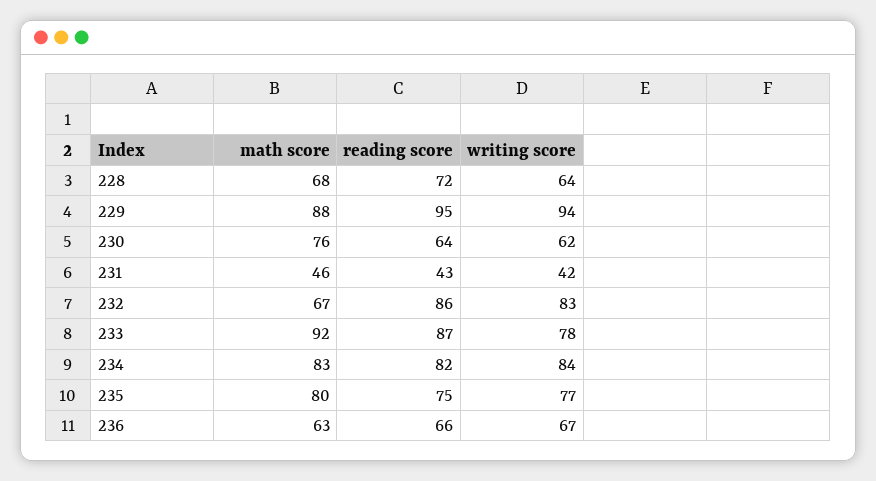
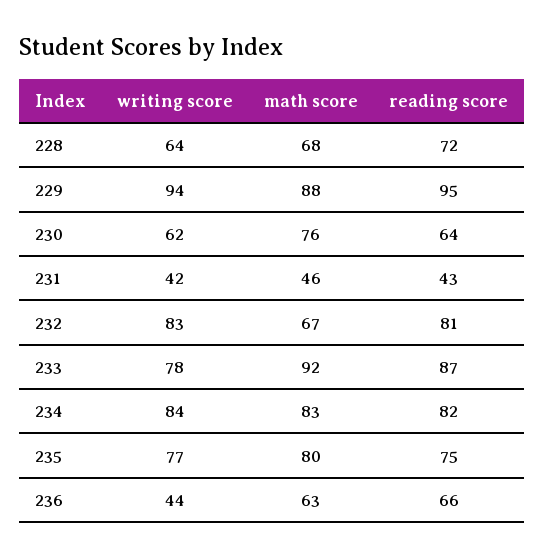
  {
    "math score": {
      "228": 68,
      "229": 88,
      "230": 76,
      "231": 46,
      "232": 67,
      "233": 92,
      "234": 83,
      "235": 80,
      "236": 63
    },
    "reading score": {
      "228": 72,
      "229": 95,
      "230": 64,
      "231": 43,
-     "232": 86,
+     "232": 81,
      "233": 87,
      "234": 82,
      "235": 75,
      "236": 66
    },
    "writing score": {
      "228": 64,
      "229": 94,
      "230": 62,
      "231": 42,
      "232": 83,
      "233": 78,
      "234": 84,
      "235": 77,
-     "236": 67
+     "236": 44
    }
  }

